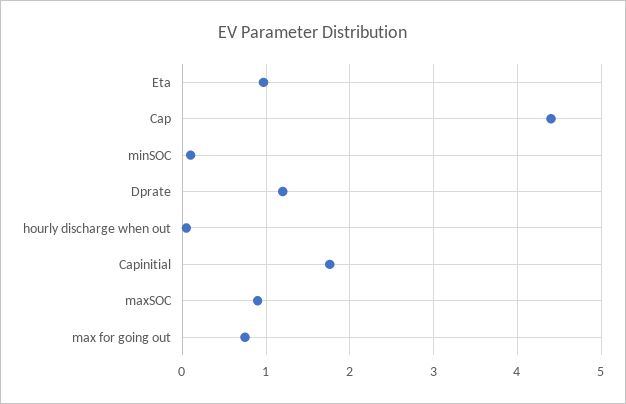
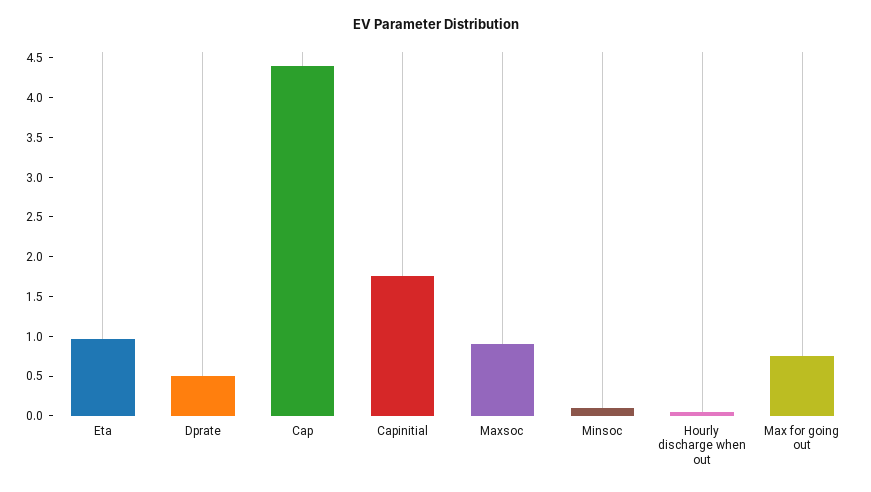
  {
    "Eta": 1,
    "Cap": 4.4,
    "minSOC": 0.1,
-   "Dprate": 1.2,
+   "Dprate": 0.5,
    "hourly discharge when out": 0.1,
    "Capinitial": 1.8,
    "maxSOC": 0.9,
    "max for going out": 0.8
  }

